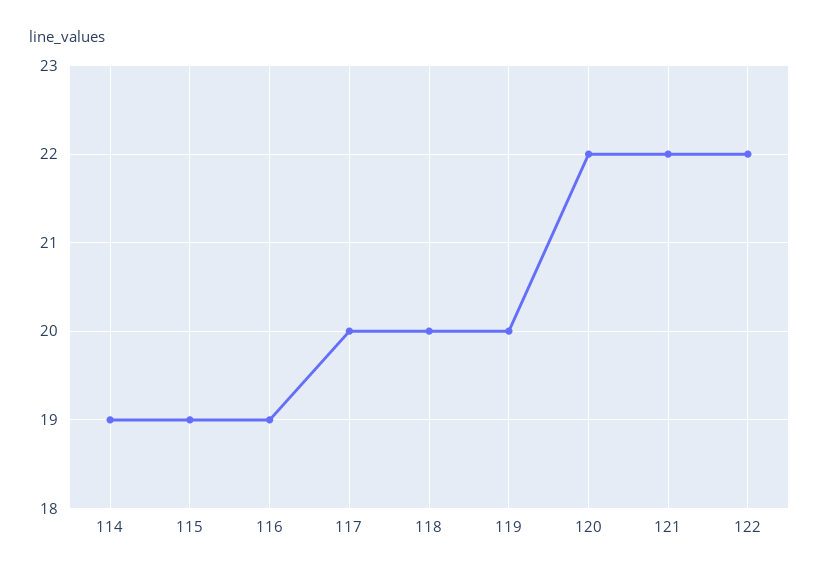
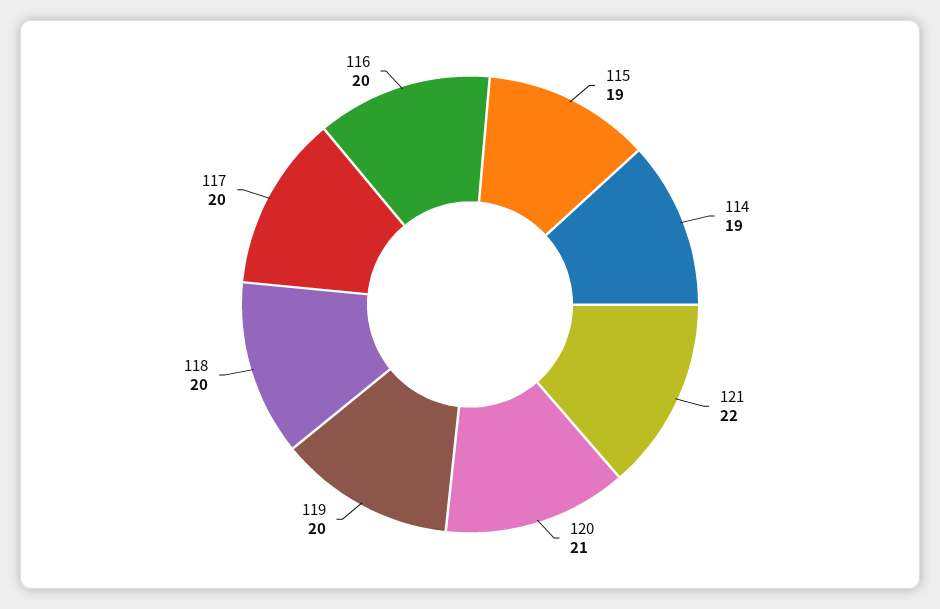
  {
    "114": 19,
    "115": 19,
-   "116": 19,
+   "116": 20,
    "117": 20,
    "118": 20,
    "119": 20,
-   "120": 22,
+   "120": 21,
-   "121": 22,
+   "121": 22
-   "122": 22
  }

